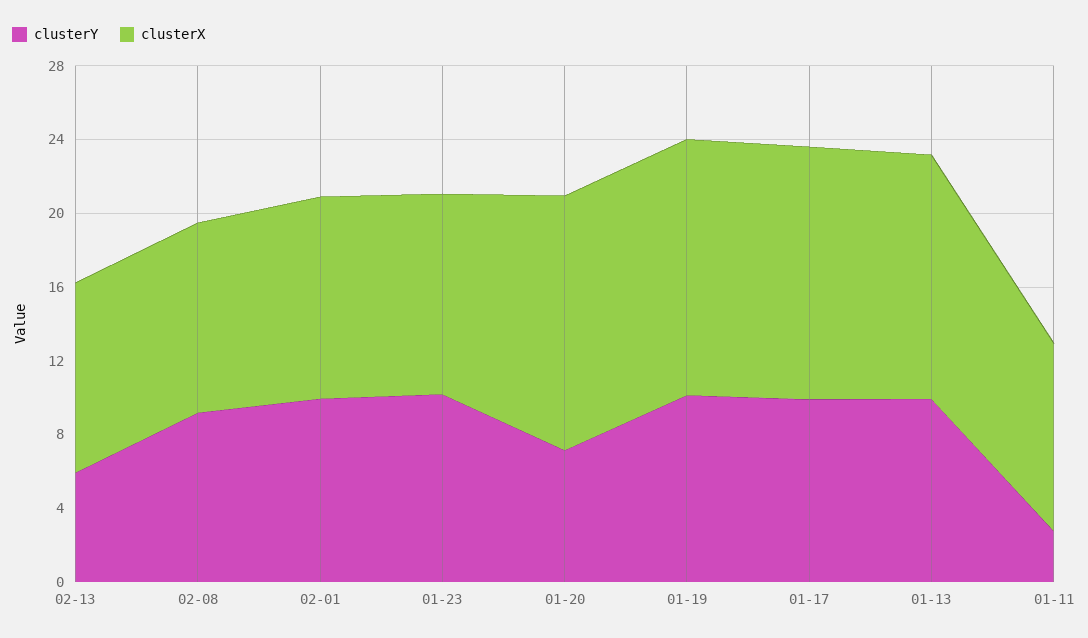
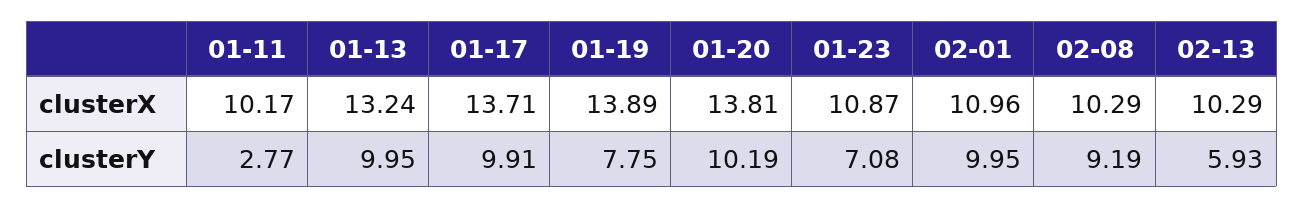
  {
    "clusterY": {
      "02-13": 5.93,
      "02-08": 9.19,
      "02-01": 9.95,
-     "01-23": 10,
+     "01-23": 7.08,
-     "01-20": 7,
+     "01-20": 10.19,
-     "01-19": 10,
+     "01-19": 7.75,
      "01-17": 9.91,
      "01-13": 9.95,
      "01-11": 2.77
    },
    "clusterX": {
      "02-13": 10.29,
      "02-08": 10.29,
      "02-01": 10.96,
      "01-23": 10.87,
      "01-20": 13.81,
      "01-19": 13.89,
      "01-17": 13.71,
      "01-13": 13.24,
      "01-11": 10.17
    }
  }

